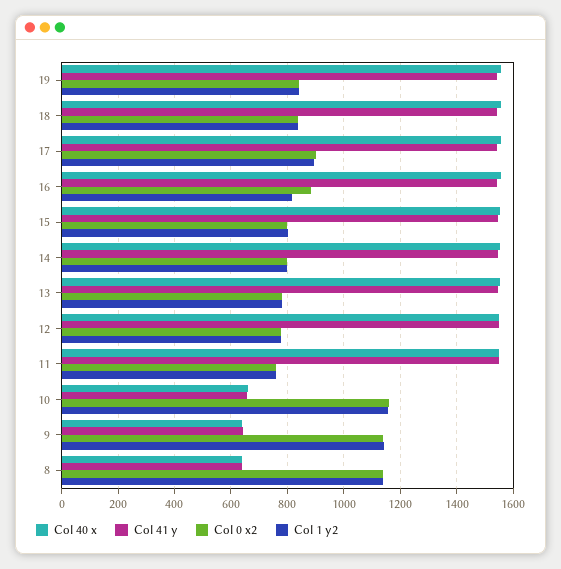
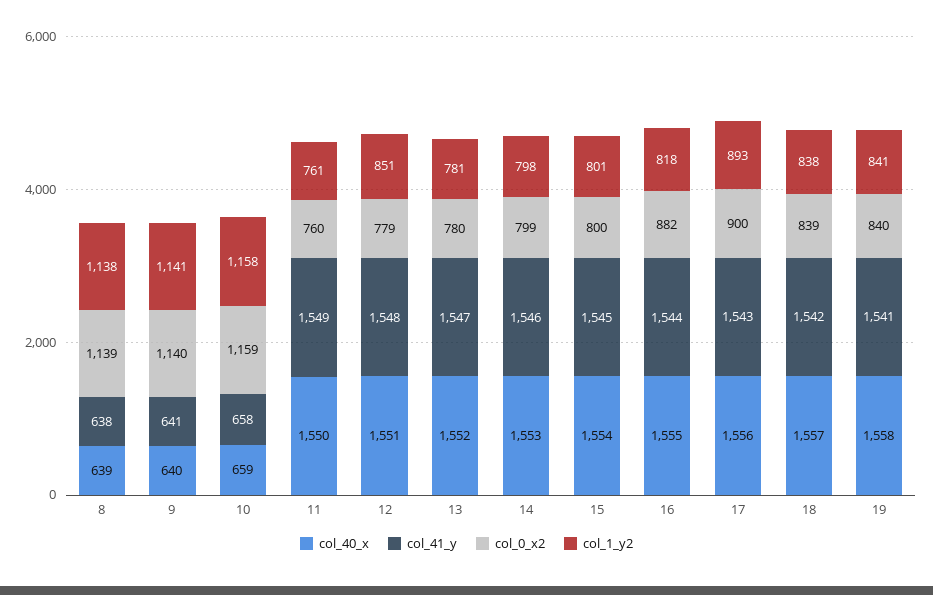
  {
    "Col 40 x": {
      "19": 1558,
      "18": 1557,
      "17": 1556,
      "16": 1555,
      "15": 1554,
      "14": 1553,
      "13": 1552,
      "12": 1551,
      "11": 1550,
      "10": 659,
      "9": 640,
      "8": 639
    },
    "Col 41 y": {
      "19": 1541,
      "18": 1542,
      "17": 1543,
      "16": 1544,
      "15": 1545,
      "14": 1546,
      "13": 1547,
      "12": 1548,
      "11": 1549,
      "10": 658,
      "9": 641,
      "8": 638
    },
    "Col 0 x2": {
      "19": 840,
      "18": 839,
      "17": 900,
      "16": 882,
      "15": 800,
      "14": 799,
      "13": 780,
      "12": 779,
      "11": 760,
      "10": 1159,
      "9": 1140,
      "8": 1139
    },
    "Col 1 y2": {
      "19": 841,
      "18": 838,
      "17": 893,
      "16": 818,
      "15": 801,
      "14": 798,
      "13": 781,
-     "12": 775,
+     "12": 851,
      "11": 761,
      "10": 1158,
      "9": 1141,
      "8": 1138
    }
  }

